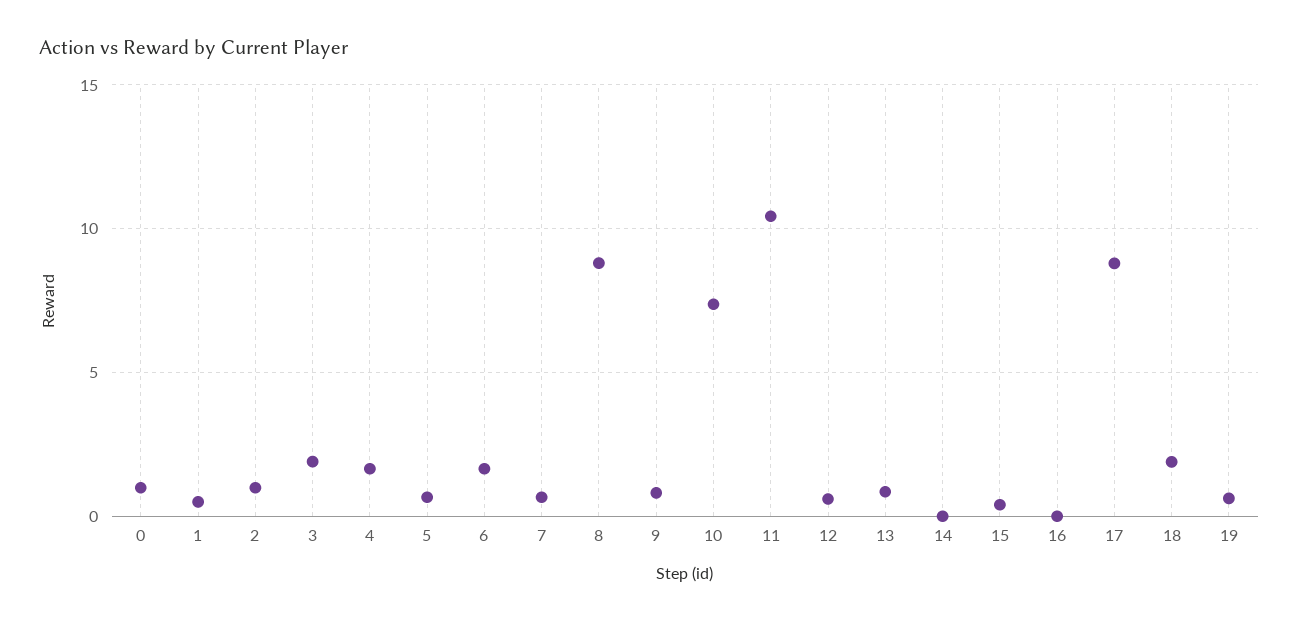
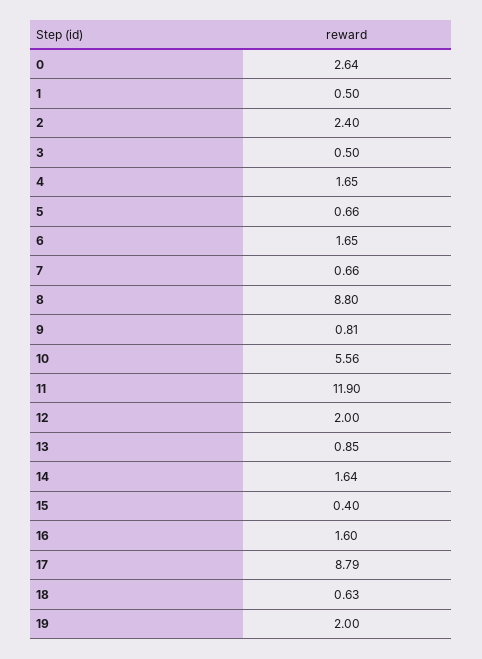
  {
-   "0": 1,
+   "0": 2.64,
    "1": 0.5,
-   "2": 1,
+   "2": 2.4,
-   "3": 2,
+   "3": 0.5,
    "4": 1.65,
    "5": 0.66,
    "6": 1.65,
    "7": 0.66,
    "8": 8.8,
    "9": 0.81,
-   "10": 7.5,
+   "10": 5.56,
-   "11": 10.5,
+   "11": 11.9,
-   "12": 0.5,
+   "12": 2,
    "13": 0.85,
-   "14": 0,
+   "14": 1.64,
    "15": 0.4,
-   "16": 0,
+   "16": 1.6,
    "17": 8.79,
-   "18": 2,
+   "18": 0.63,
-   "19": 0.5
+   "19": 2
  }

